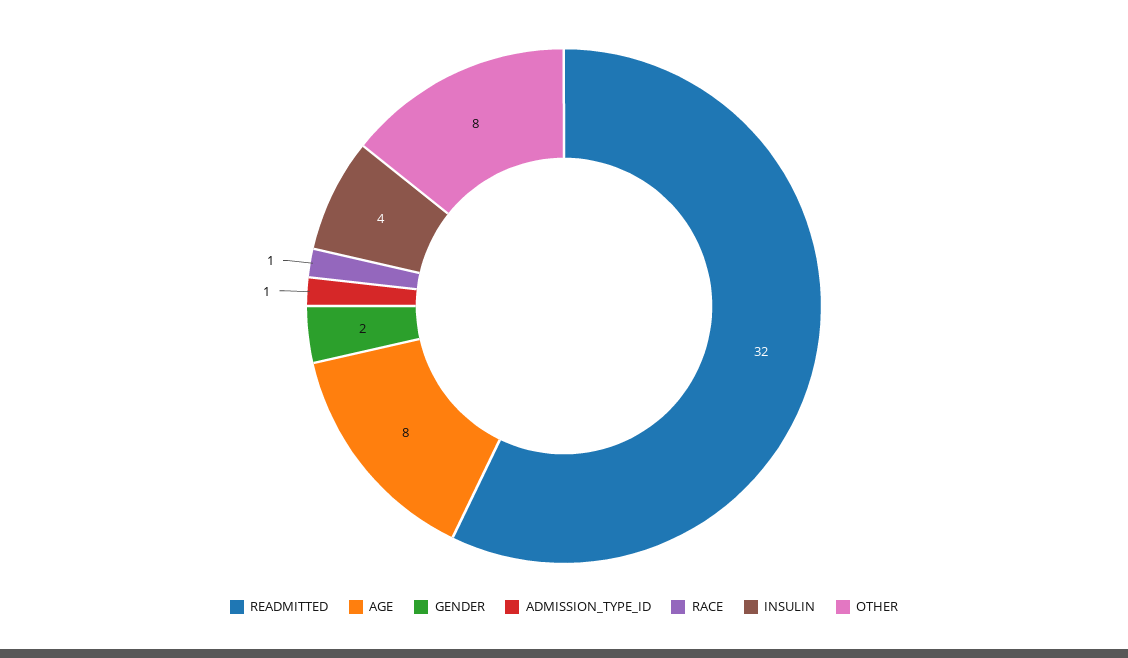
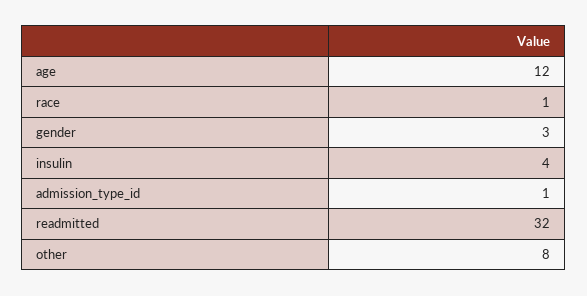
  {
    "READMITTED": 32,
-   "AGE": 8,
+   "AGE": 12,
-   "GENDER": 2,
+   "GENDER": 3,
    "ADMISSION_TYPE_ID": 1,
    "RACE": 1,
    "INSULIN": 4,
    "OTHER": 8
  }

